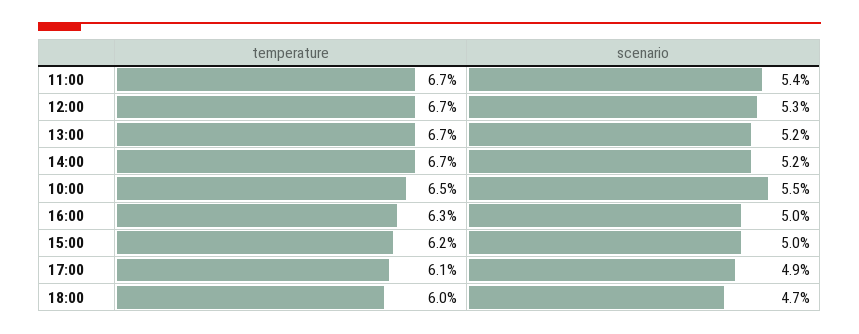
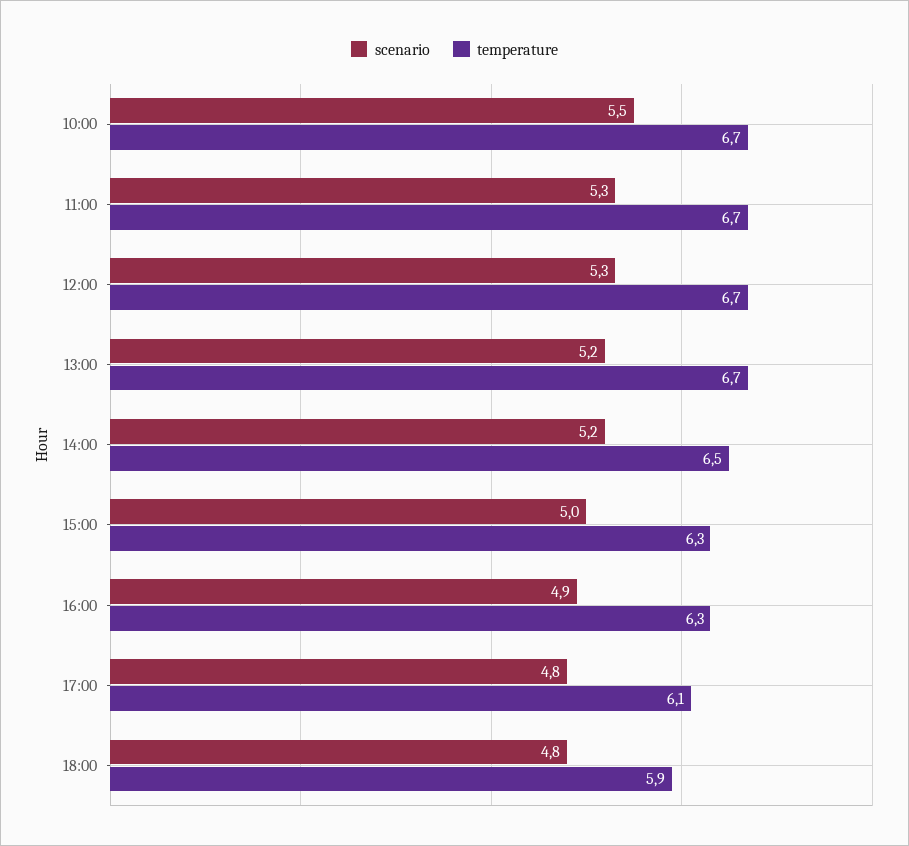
  {
    "temperature": {
      "11:00": 6.7,
      "12:00": 6.7,
      "13:00": 6.7,
-     "14:00": 6.7,
+     "14:00": 6.5,
-     "10:00": 6.5,
+     "10:00": 6.7,
      "16:00": 6.3,
-     "15:00": 6.2,
+     "15:00": 6.3,
      "17:00": 6.1,
-     "18:00": 6
+     "18:00": 5.9
    },
    "scenario": {
-     "11:00": 5.4,
+     "11:00": 5.3,
      "12:00": 5.3,
      "13:00": 5.2,
      "14:00": 5.2,
      "10:00": 5.5,
-     "16:00": 5,
+     "16:00": 4.9,
      "15:00": 5,
-     "17:00": 4.9,
+     "17:00": 4.8,
-     "18:00": 4.7
+     "18:00": 4.8
    }
  }

